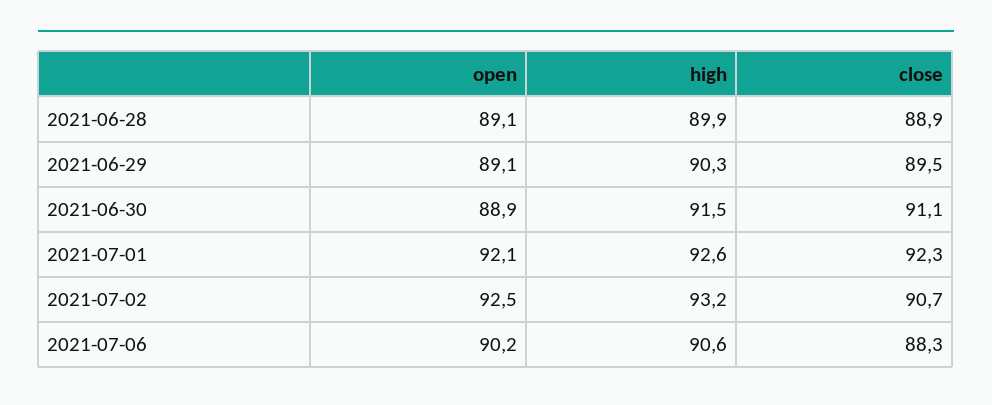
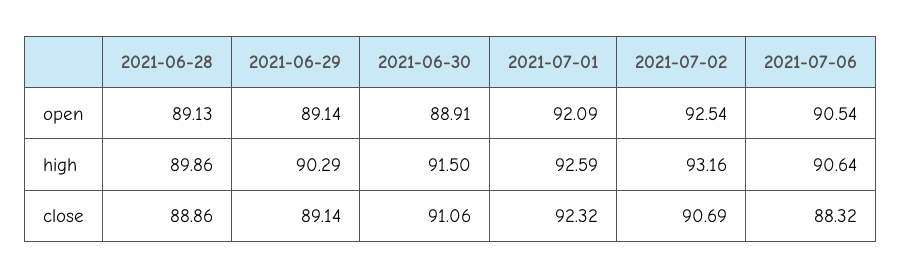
  {
    "open": {
      "2021-06-28": 89.13,
      "2021-06-29": 89.14,
      "2021-06-30": 88.91,
      "2021-07-01": 92.09,
      "2021-07-02": 92.54,
-     "2021-07-06": 90.2
+     "2021-07-06": 90.54
    },
    "high": {
      "2021-06-28": 89.86,
      "2021-06-29": 90.29,
      "2021-06-30": 91.5,
      "2021-07-01": 92.59,
      "2021-07-02": 93.16,
      "2021-07-06": 90.64
    },
    "close": {
      "2021-06-28": 88.86,
-     "2021-06-29": 89.5,
+     "2021-06-29": 89.14,
      "2021-06-30": 91.06,
      "2021-07-01": 92.32,
      "2021-07-02": 90.69,
      "2021-07-06": 88.32
    }
  }

